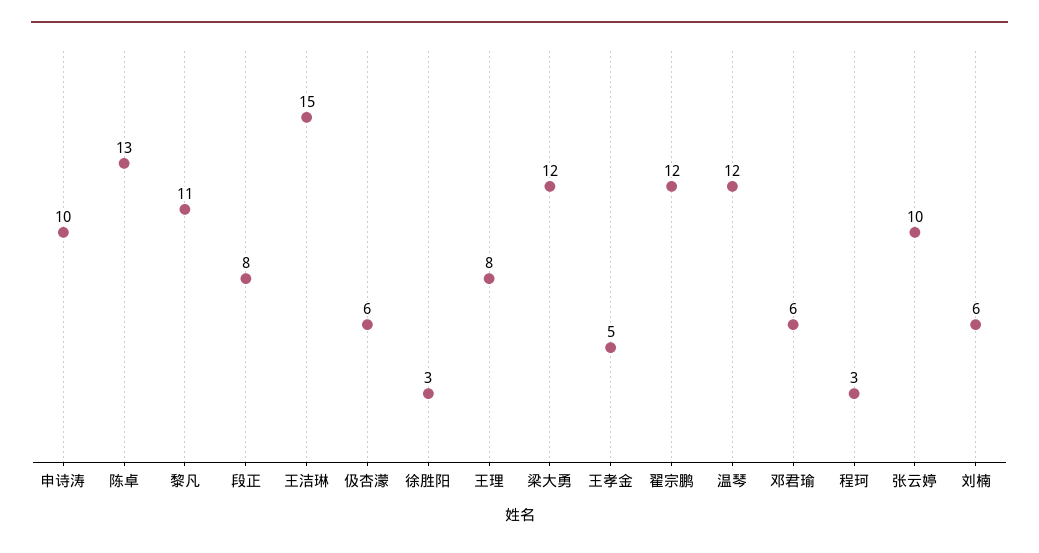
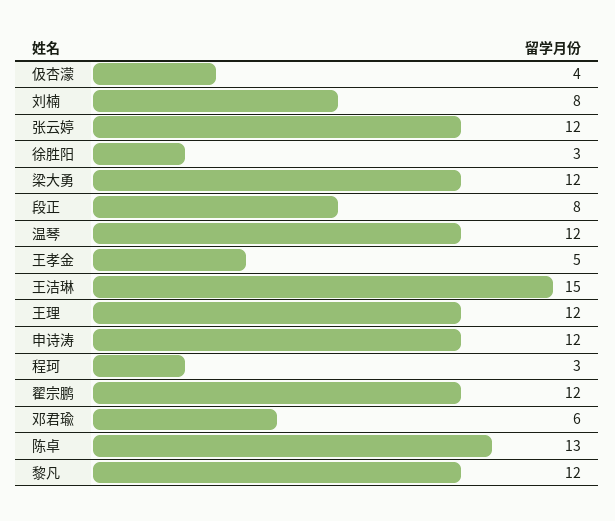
  {
-   "申诗涛": 10,
+   "申诗涛": 12,
    "陈卓": 13,
-   "黎凡": 11,
+   "黎凡": 12,
    "段正": 8,
    "王洁琳": 15,
-   "伋杏濛": 6,
+   "伋杏濛": 4,
    "徐胜阳": 3,
-   "王理": 8,
+   "王理": 12,
    "梁大勇": 12,
    "王孝金": 5,
    "翟宗鹏": 12,
    "温琴": 12,
    "邓君瑜": 6,
    "程珂": 3,
-   "张云婷": 10,
+   "张云婷": 12,
-   "刘楠": 6
+   "刘楠": 8
  }

